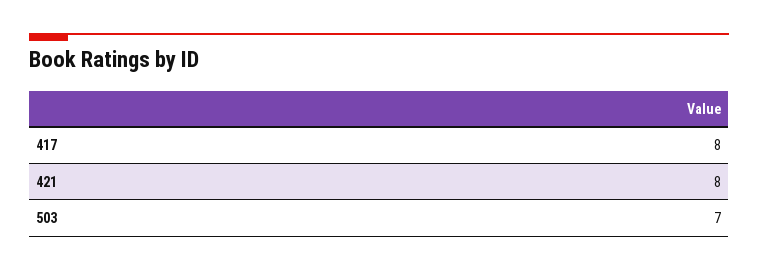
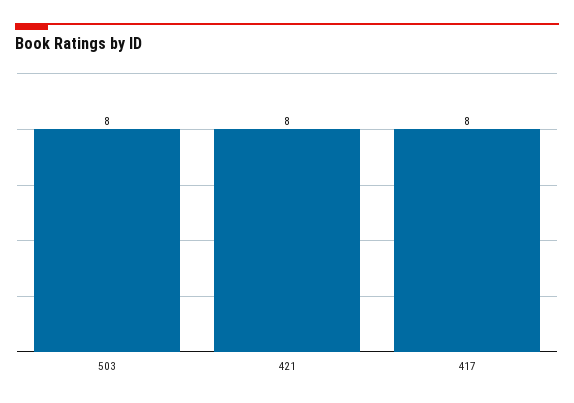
  {
    "417": 8,
    "421": 8,
-   "503": 7
+   "503": 8
  }

